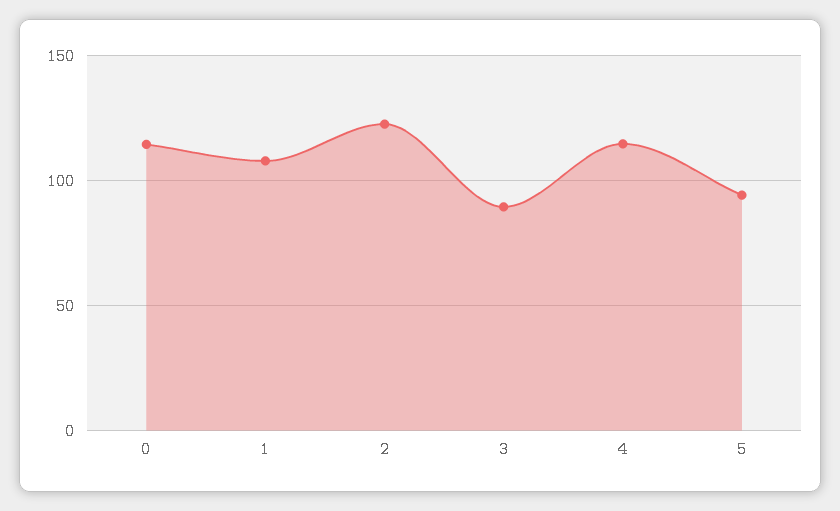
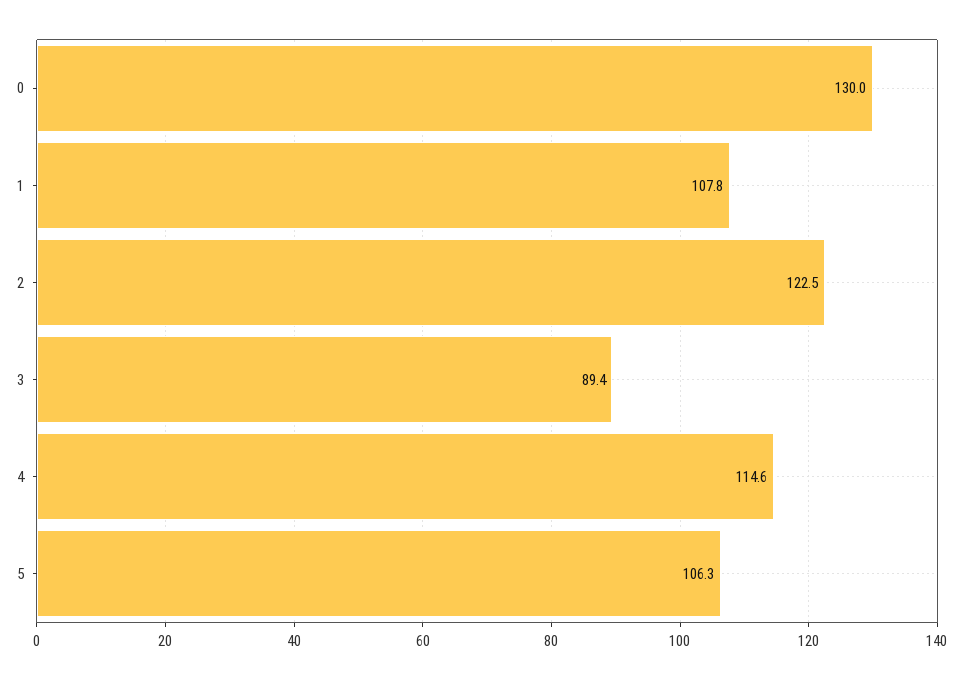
  {
-   "0": 115,
+   "0": 130,
    "1": 107.8,
    "2": 122.5,
    "3": 89.4,
    "4": 114.6,
-   "5": 95
+   "5": 106.3
  }

